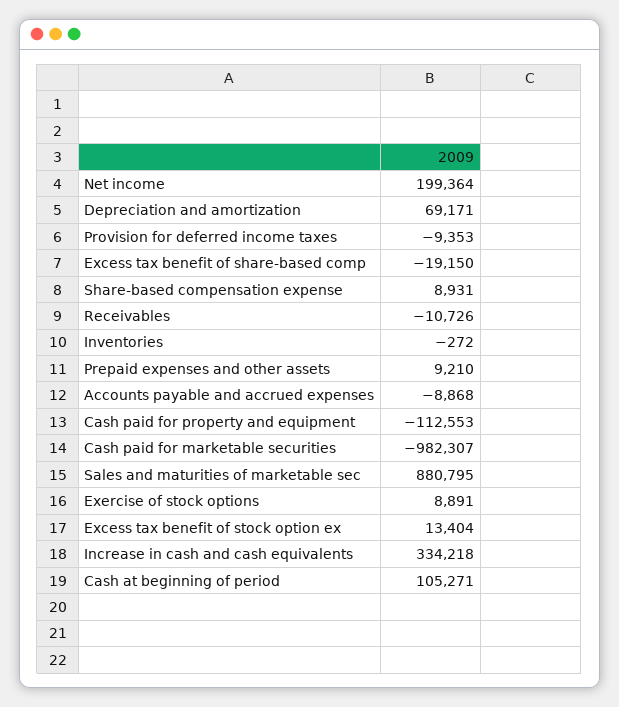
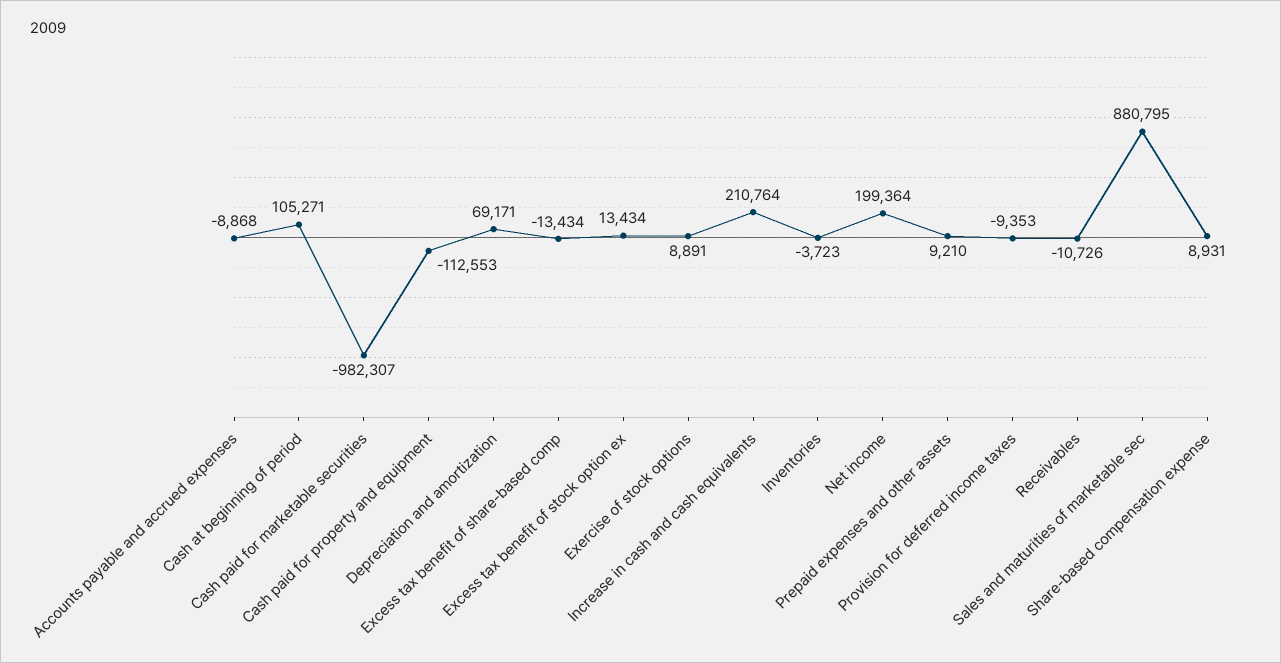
  {
    "Net income": 199364,
    "Depreciation and amortization": 69171,
    "Provision for deferred income taxes": -9353,
-   "Excess tax benefit of share-based comp": -19150,
+   "Excess tax benefit of share-based comp": -13434,
    "Share-based compensation expense": 8931,
    "Receivables": -10726,
-   "Inventories": -272,
+   "Inventories": -3723,
    "Prepaid expenses and other assets": 9210,
    "Accounts payable and accrued expenses": -8868,
    "Cash paid for property and equipment": -112553,
    "Cash paid for marketable securities": -982307,
    "Sales and maturities of marketable sec": 880795,
    "Exercise of stock options": 8891,
-   "Excess tax benefit of stock option ex": 13404,
+   "Excess tax benefit of stock option ex": 13434,
-   "Increase in cash and cash equivalents": 334218,
+   "Increase in cash and cash equivalents": 210764,
    "Cash at beginning of period": 105271
  }

